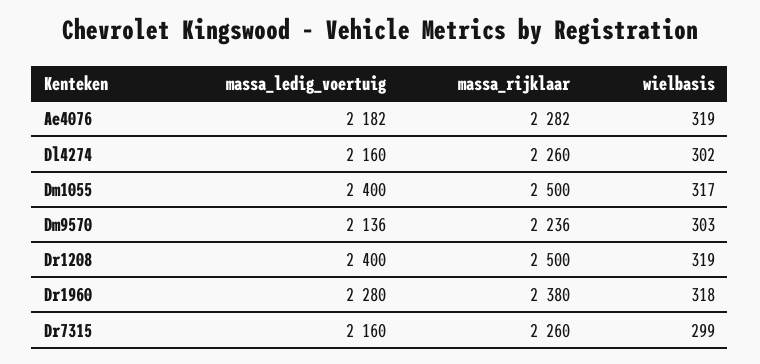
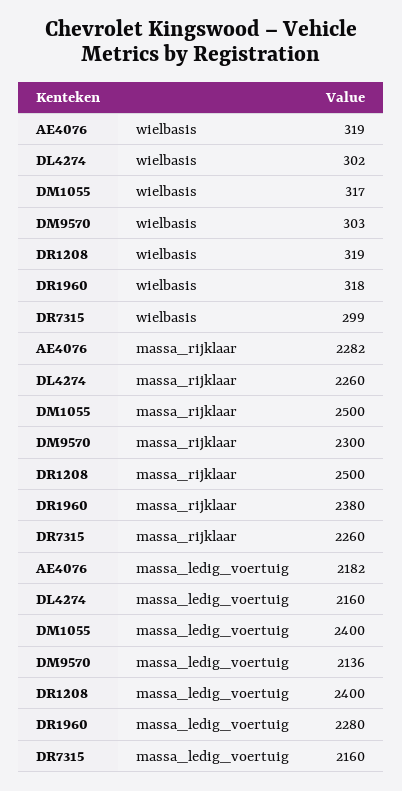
  {
    "massa_ledig_voertuig": {
      "Ae4076": 2182,
      "Dl4274": 2160,
      "Dm1055": 2400,
      "Dm9570": 2136,
      "Dr1208": 2400,
      "Dr1960": 2280,
      "Dr7315": 2160
    },
    "massa_rijklaar": {
      "Ae4076": 2282,
      "Dl4274": 2260,
      "Dm1055": 2500,
-     "Dm9570": 2236,
+     "Dm9570": 2300,
      "Dr1208": 2500,
      "Dr1960": 2380,
      "Dr7315": 2260
    },
    "wielbasis": {
      "Ae4076": 319,
      "Dl4274": 302,
      "Dm1055": 317,
      "Dm9570": 303,
      "Dr1208": 319,
      "Dr1960": 318,
      "Dr7315": 299
    }
  }

